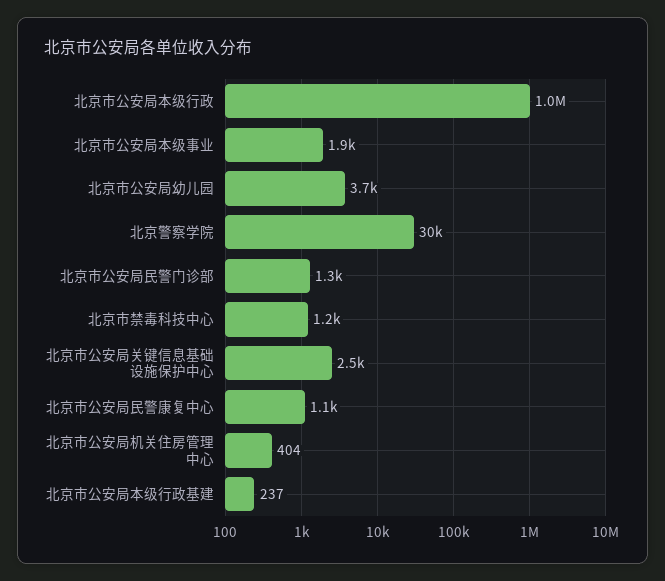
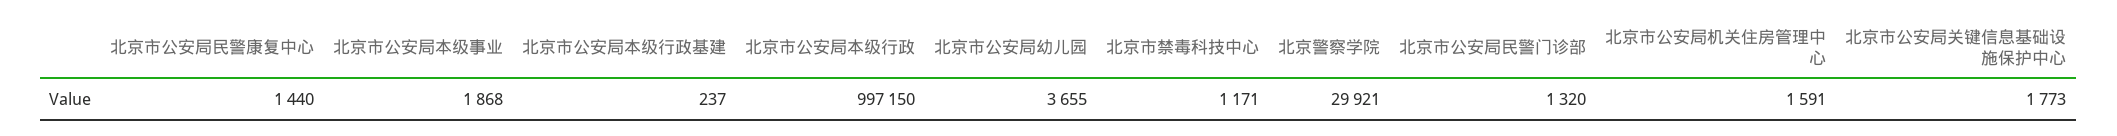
  {
    "北京市公安局本级行政": 997150,
    "北京市公安局本级事业": 1868,
    "北京市公安局幼儿园": 3655,
    "北京警察学院": 29921,
    "北京市公安局民警门诊部": 1320,
    "北京市禁毒科技中心": 1171,
-   "北京市公安局关键信息基础设施保护中心": 2500,
+   "北京市公安局关键信息基础设施保护中心": 1773,
-   "北京市公安局民警康复中心": 1100,
+   "北京市公安局民警康复中心": 1440,
-   "北京市公安局机关住房管理中心": 404,
+   "北京市公安局机关住房管理中心": 1591,
    "北京市公安局本级行政基建": 237
  }

